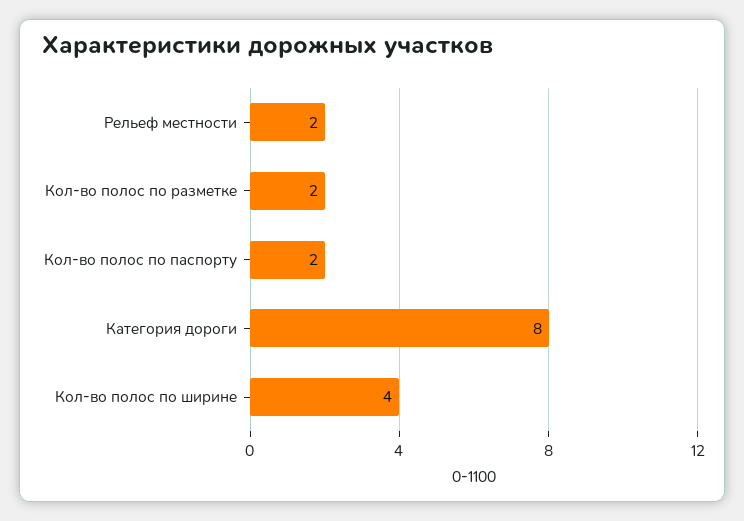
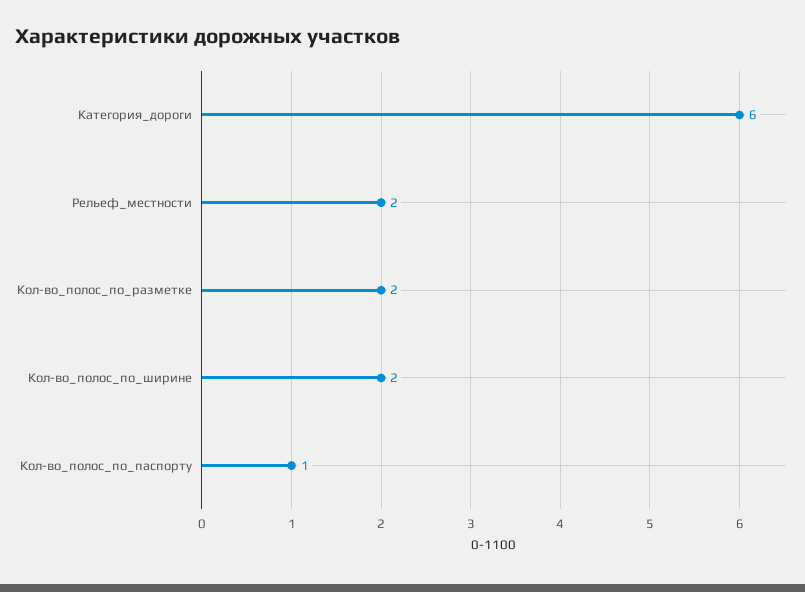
  {
    "Рельеф местности": 2,
    "Кол-во полос по разметке": 2,
-   "Кол-во полос по паспорту": 2,
+   "Кол-во полос по паспорту": 1,
-   "Категория дороги": 8,
+   "Категория дороги": 6,
-   "Кол-во полос по ширине": 4
+   "Кол-во полос по ширине": 2
  }

